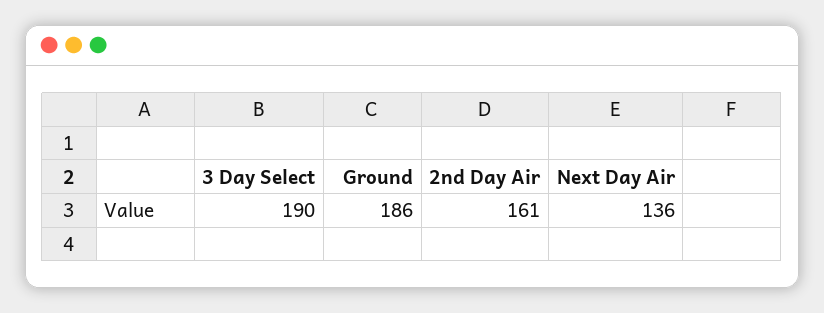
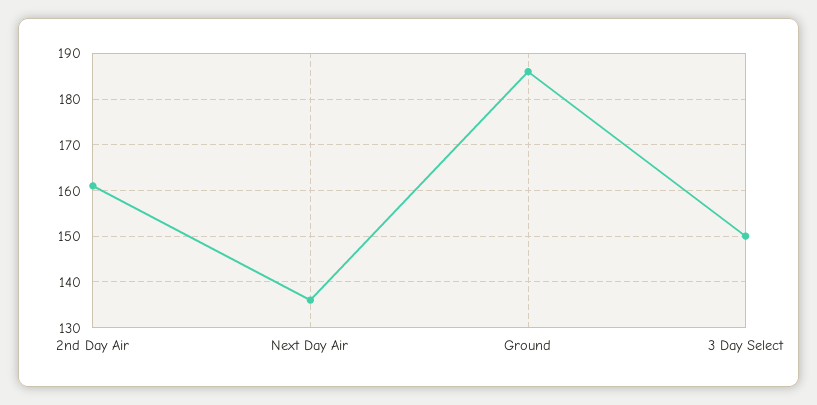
  {
-   "3 Day Select": 190,
+   "3 Day Select": 150,
    "Ground": 186,
    "2nd Day Air": 161,
    "Next Day Air": 136
  }

